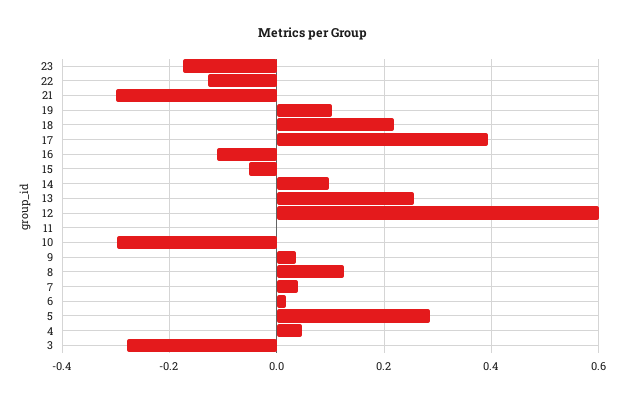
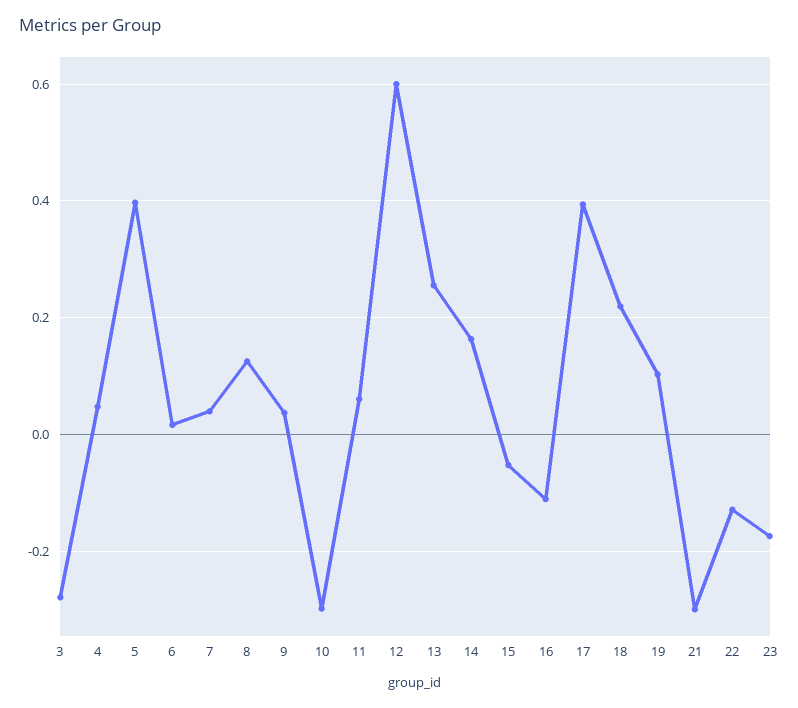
  {
    "23": -0.18,
    "22": -0.12,
    "21": -0.3,
    "19": 0.1,
    "18": 0.22,
    "17": 0.4,
    "16": -0.12,
    "15": -0.06,
-   "14": 0.1,
+   "14": 0.16,
    "13": 0.26,
    "12": 0.6,
-   "11": 0,
+   "11": 0.06,
    "10": -0.3,
    "9": 0.04,
    "8": 0.12,
    "7": 0.04,
    "6": 0.02,
-   "5": 0.28,
+   "5": 0.4,
    "4": 0.04,
    "3": -0.28
  }

